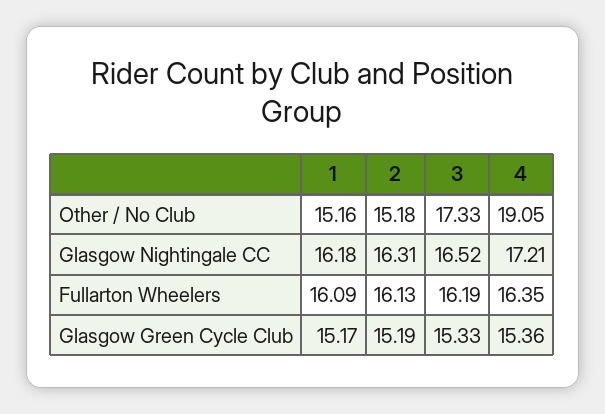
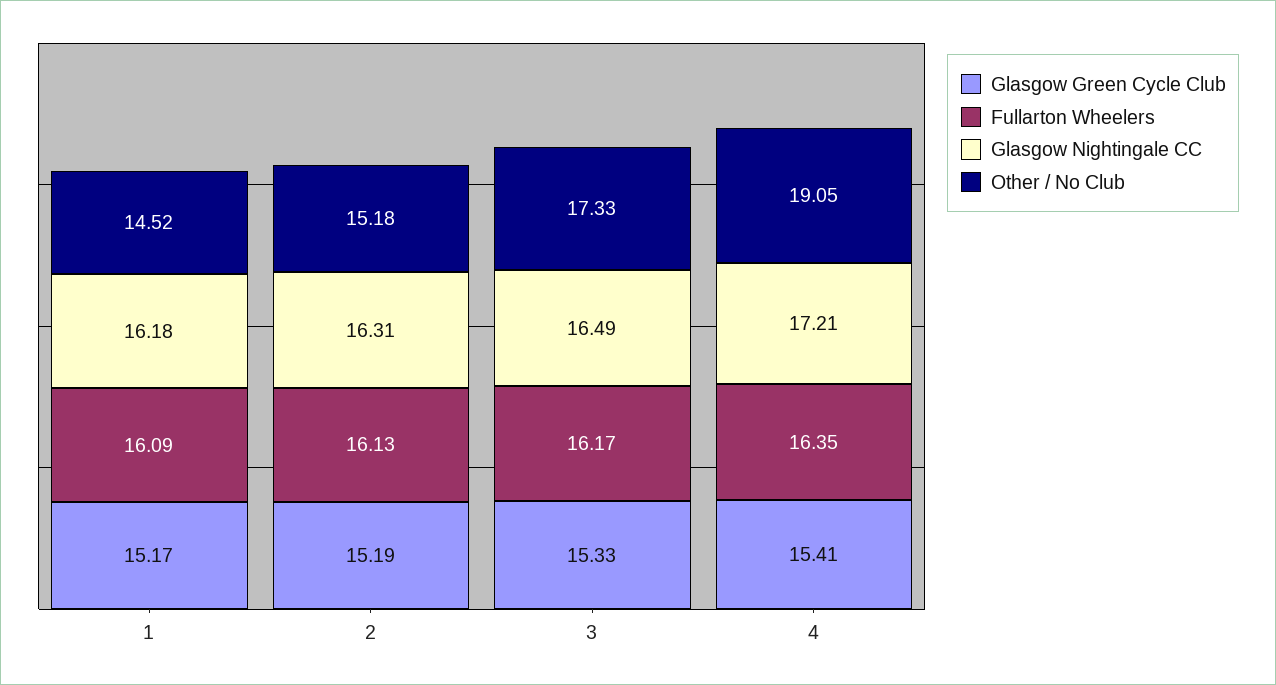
  {
    "Other / No Club": {
-     "1": 15.16,
+     "1": 14.52,
      "2": 15.18,
      "3": 17.33,
      "4": 19.05
    },
    "Glasgow Nightingale CC": {
      "1": 16.18,
      "2": 16.31,
-     "3": 16.52,
+     "3": 16.49,
      "4": 17.21
    },
    "Fullarton Wheelers": {
      "1": 16.09,
      "2": 16.13,
-     "3": 16.19,
+     "3": 16.17,
      "4": 16.35
    },
    "Glasgow Green Cycle Club": {
      "1": 15.17,
      "2": 15.19,
      "3": 15.33,
-     "4": 15.36
+     "4": 15.41
    }
  }

